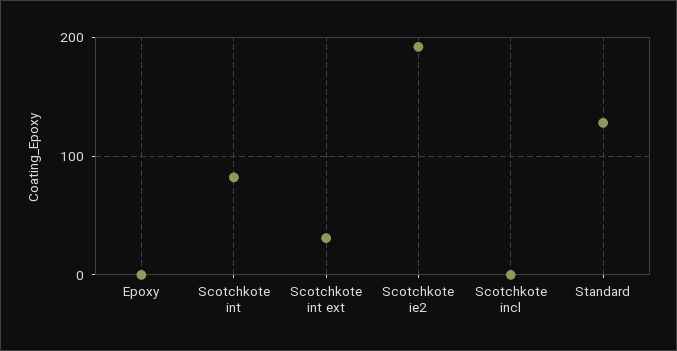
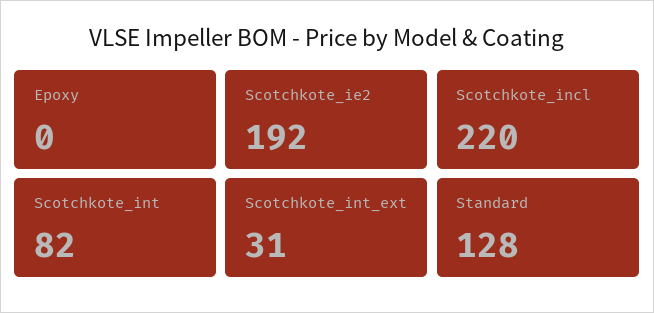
  {
    "Epoxy": 0,
    "Scotchkote int": 82,
    "Scotchkote int ext": 31,
    "Scotchkote ie2": 192,
-   "Scotchkote incl": 0,
+   "Scotchkote incl": 220,
    "Standard": 128
  }

